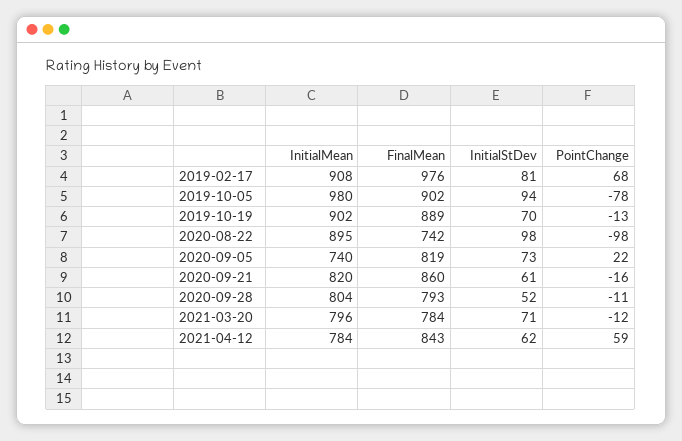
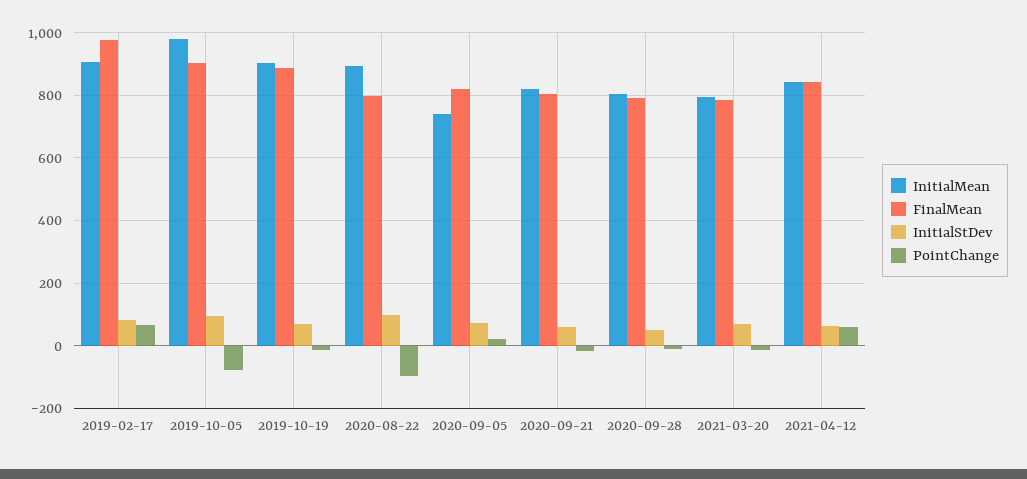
  {
    "InitialMean": {
      "2019-02-17": 908,
      "2019-10-05": 980,
      "2019-10-19": 902,
      "2020-08-22": 895,
      "2020-09-05": 740,
      "2020-09-21": 820,
      "2020-09-28": 804,
      "2021-03-20": 796,
-     "2021-04-12": 784
+     "2021-04-12": 840
    },
    "FinalMean": {
      "2019-02-17": 976,
      "2019-10-05": 902,
      "2019-10-19": 889,
-     "2020-08-22": 742,
+     "2020-08-22": 800,
      "2020-09-05": 819,
-     "2020-09-21": 860,
+     "2020-09-21": 800,
      "2020-09-28": 793,
      "2021-03-20": 784,
      "2021-04-12": 843
    },
    "InitialStDev": {
      "2019-02-17": 81,
      "2019-10-05": 94,
      "2019-10-19": 70,
      "2020-08-22": 98,
      "2020-09-05": 73,
      "2020-09-21": 61,
      "2020-09-28": 52,
      "2021-03-20": 71,
      "2021-04-12": 62
    },
    "PointChange": {
      "2019-02-17": 68,
      "2019-10-05": -78,
      "2019-10-19": -13,
      "2020-08-22": -98,
      "2020-09-05": 22,
      "2020-09-21": -16,
      "2020-09-28": -11,
      "2021-03-20": -12,
      "2021-04-12": 59
    }
  }

